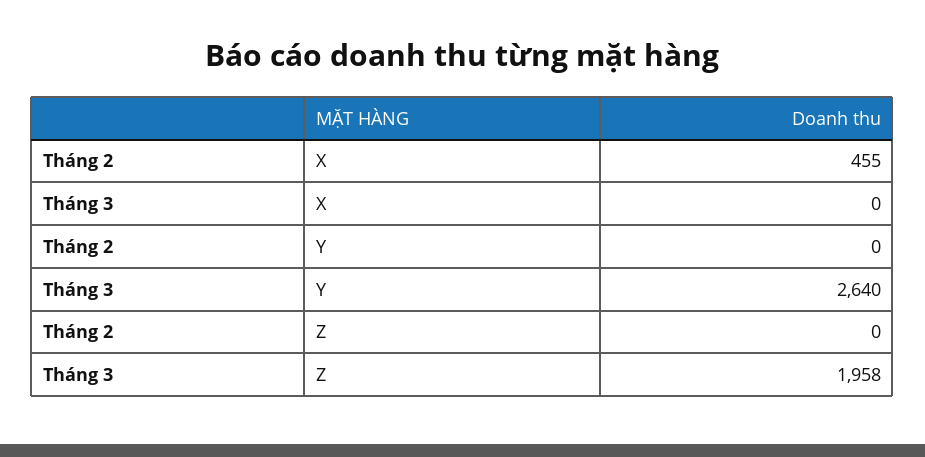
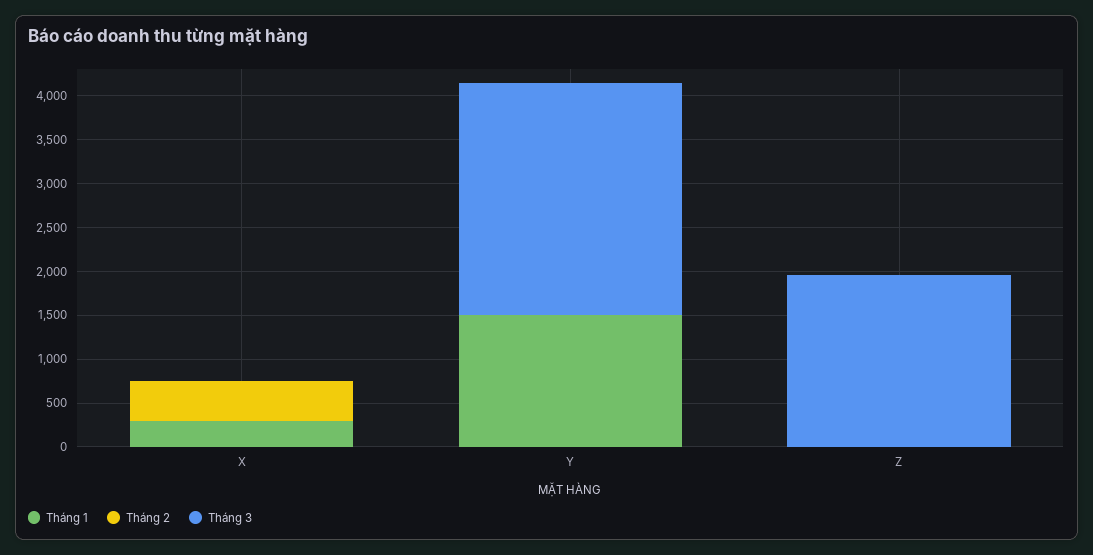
  {
    "Tháng 2": {
      "X": 455,
      "Y": 0,
      "Z": 0
    },
    "Tháng 3": {
      "X": 0,
      "Y": 2640,
      "Z": 1958
-   }
+   },
+   "Tháng 1": {
+     "X": 300,
+     "Y": 1500,
+     "Z": 0
+   }
  }

